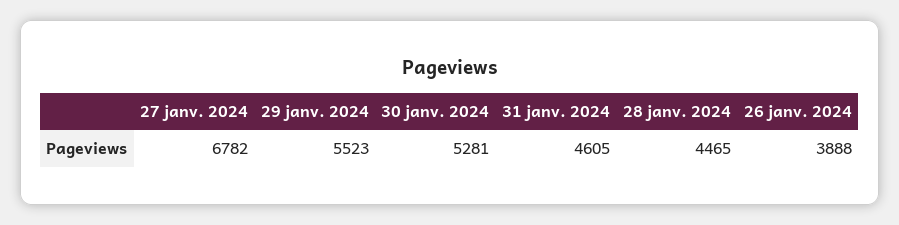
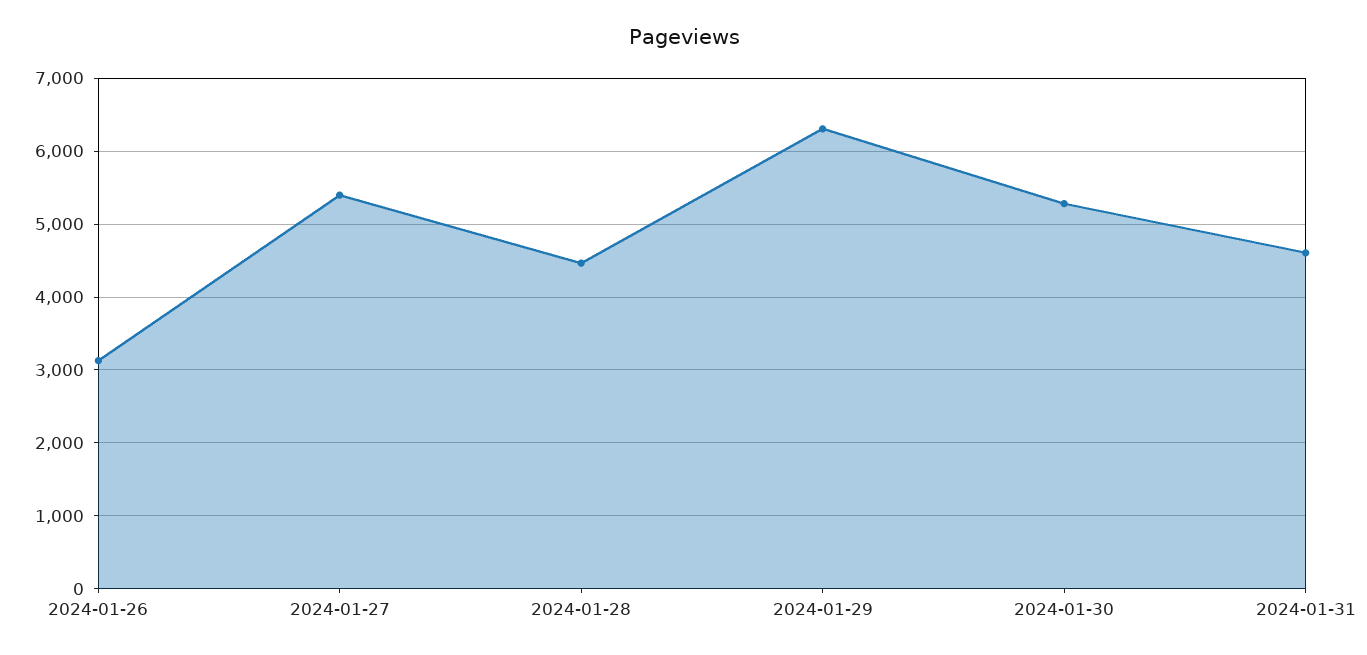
  {
-   "27 janv. 2024": 6782,
+   "27 janv. 2024": 5400,
-   "29 janv. 2024": 5523,
+   "29 janv. 2024": 6300,
    "30 janv. 2024": 5281,
    "31 janv. 2024": 4605,
    "28 janv. 2024": 4465,
-   "26 janv. 2024": 3888
+   "26 janv. 2024": 3100
  }

